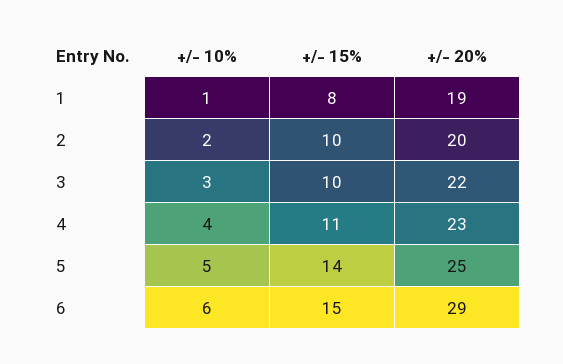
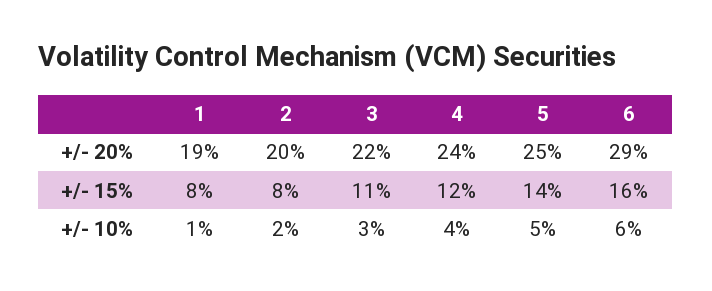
  {
    "+/- 10%": {
      "1": 1,
      "2": 2,
      "3": 3,
      "4": 4,
      "5": 5,
      "6": 6
    },
    "+/- 15%": {
      "1": 8,
-     "2": 10,
+     "2": 8,
-     "3": 10,
+     "3": 11,
-     "4": 11,
+     "4": 12,
      "5": 14,
-     "6": 15
+     "6": 16
    },
    "+/- 20%": {
      "1": 19,
      "2": 20,
      "3": 22,
-     "4": 23,
+     "4": 24,
      "5": 25,
      "6": 29
    }
  }

